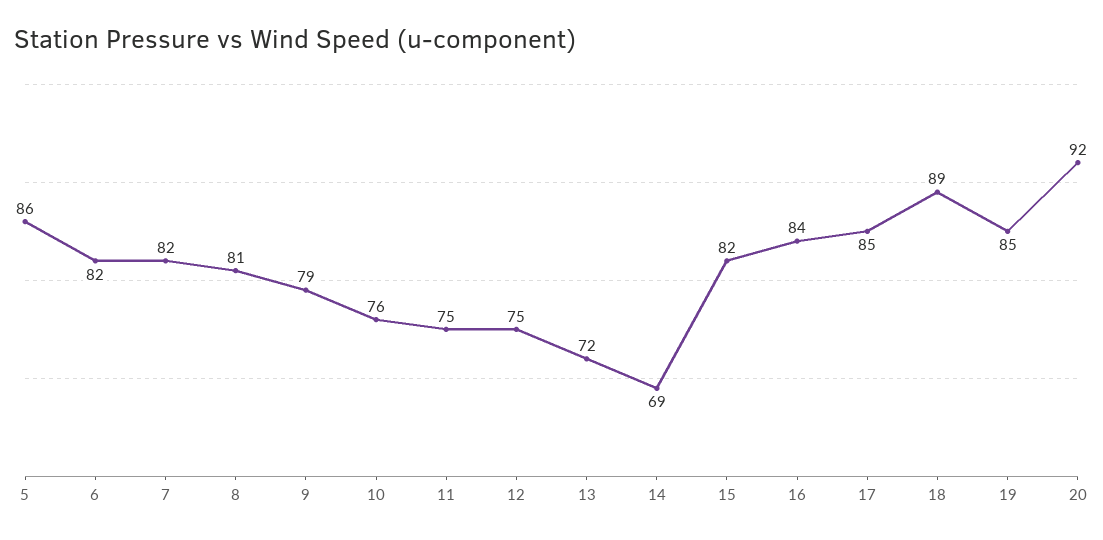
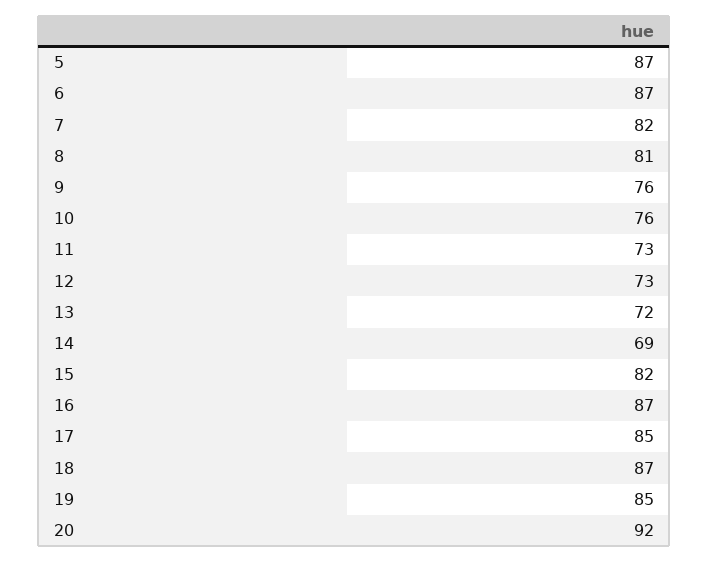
  {
-   "5": 86,
+   "5": 87,
-   "6": 82,
+   "6": 87,
    "7": 82,
    "8": 81,
-   "9": 79,
+   "9": 76,
    "10": 76,
-   "11": 75,
+   "11": 73,
-   "12": 75,
+   "12": 73,
    "13": 72,
    "14": 69,
    "15": 82,
-   "16": 84,
+   "16": 87,
    "17": 85,
-   "18": 89,
+   "18": 87,
    "19": 85,
    "20": 92
  }

